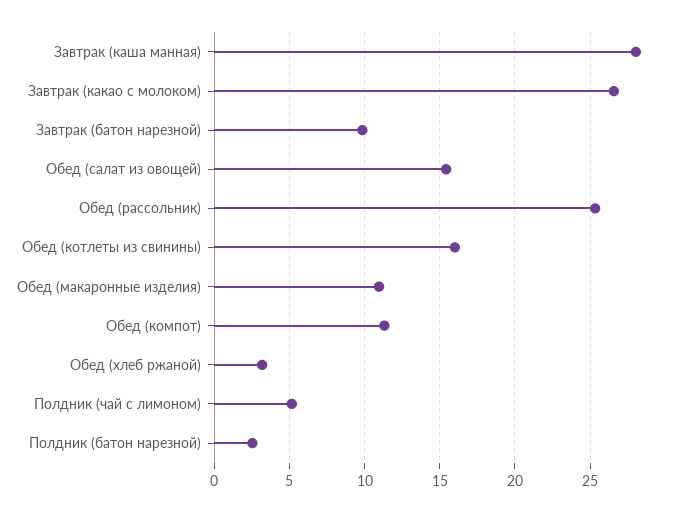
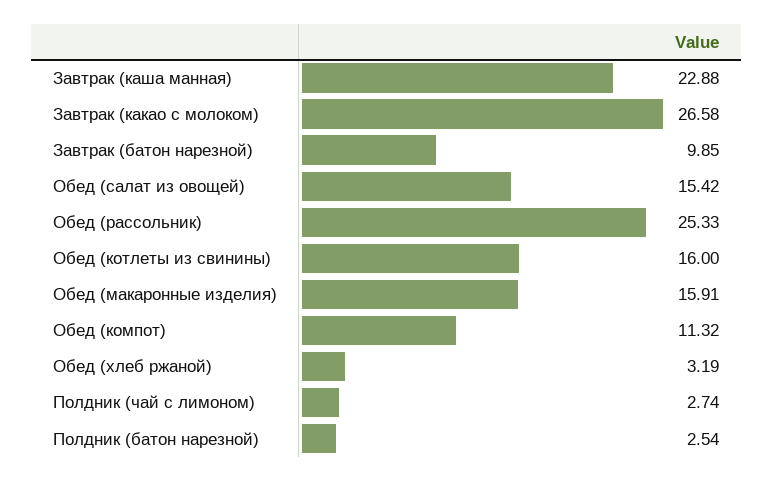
  {
-   "Завтрак (каша манная)": 28,
+   "Завтрак (каша манная)": 22.88,
    "Завтрак (какао с молоком)": 26.58,
    "Завтрак (батон нарезной)": 9.85,
    "Обед (салат из овощей)": 15.42,
    "Обед (рассольник)": 25.33,
    "Обед (котлеты из свинины)": 16,
-   "Обед (макаронные изделия)": 11,
+   "Обед (макаронные изделия)": 15.91,
    "Обед (компот)": 11.32,
    "Обед (хлеб ржаной)": 3.19,
-   "Полдник (чай с лимоном)": 5,
+   "Полдник (чай с лимоном)": 2.74,
    "Полдник (батон нарезной)": 2.54
  }

